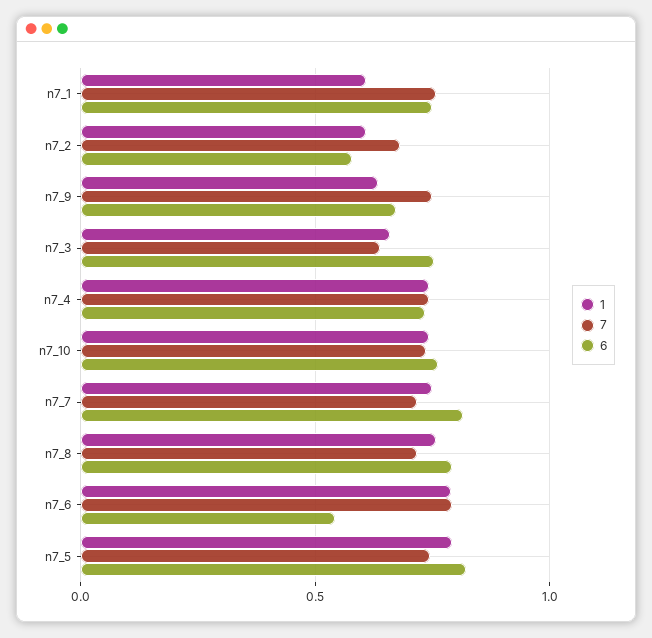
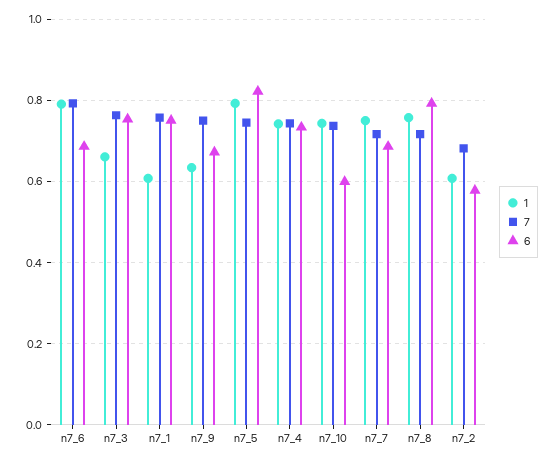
  {
    "1": {
      "n7_1": 0.6,
      "n7_2": 0.6,
      "n7_9": 0.64,
      "n7_3": 0.66,
      "n7_4": 0.74,
      "n7_10": 0.74,
      "n7_7": 0.74,
      "n7_8": 0.76,
      "n7_6": 0.8,
      "n7_5": 0.8
    },
    "7": {
      "n7_1": 0.76,
      "n7_2": 0.68,
      "n7_9": 0.74,
-     "n7_3": 0.65,
+     "n7_3": 0.76,
      "n7_4": 0.74,
      "n7_10": 0.74,
      "n7_7": 0.72,
      "n7_8": 0.72,
      "n7_6": 0.8,
      "n7_5": 0.74
    },
    "6": {
      "n7_1": 0.74,
      "n7_2": 0.58,
      "n7_9": 0.68,
      "n7_3": 0.76,
      "n7_4": 0.74,
-     "n7_10": 0.75,
+     "n7_10": 0.6,
-     "n7_7": 0.8,
+     "n7_7": 0.68,
      "n7_8": 0.8,
-     "n7_6": 0.55,
+     "n7_6": 0.68,
      "n7_5": 0.82
    }
  }

